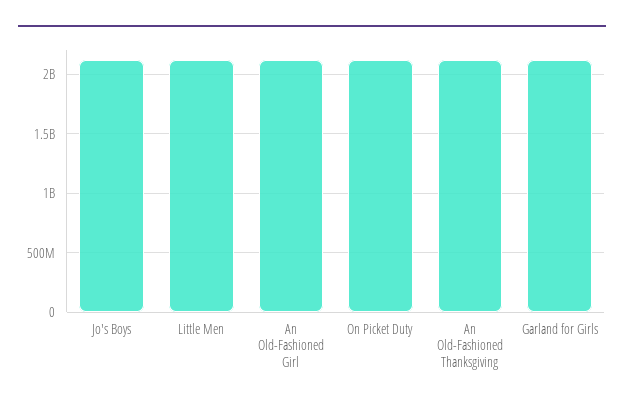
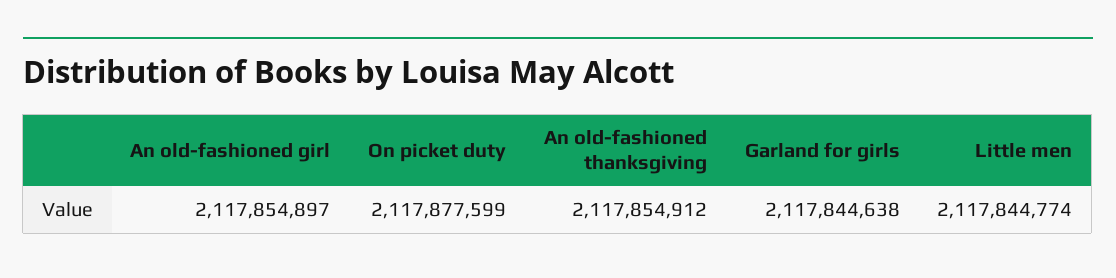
  {
-   "Jo's Boys": 2100000000,
    "Little Men": 2117844774,
    "An Old-Fashioned Girl": 2117854897,
    "On Picket Duty": 2117877599,
    "An Old-Fashioned Thanksgiving": 2117854912,
    "Garland for Girls": 2117844638
  }

